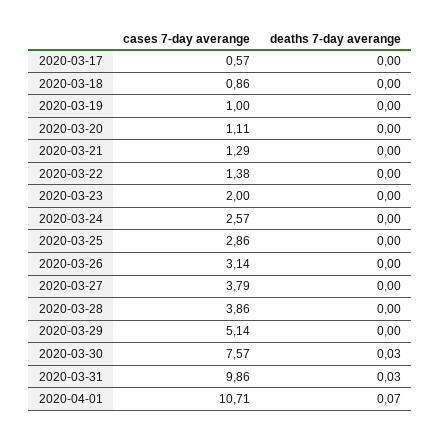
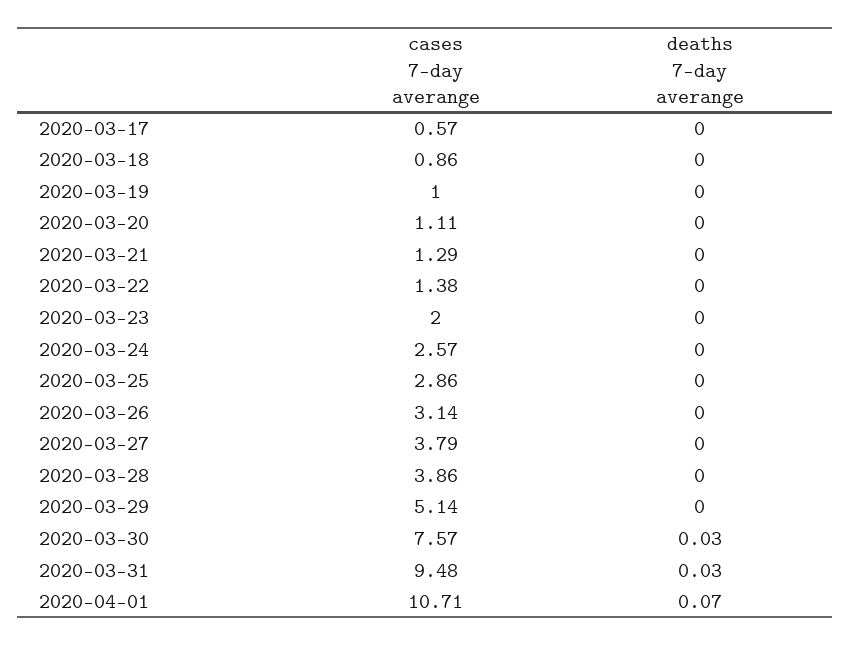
  {
    "cases 7-day averange": {
      "2020-03-17": 0.57,
      "2020-03-18": 0.86,
      "2020-03-19": 1,
      "2020-03-20": 1.11,
      "2020-03-21": 1.29,
      "2020-03-22": 1.38,
      "2020-03-23": 2,
      "2020-03-24": 2.57,
      "2020-03-25": 2.86,
      "2020-03-26": 3.14,
      "2020-03-27": 3.79,
      "2020-03-28": 3.86,
      "2020-03-29": 5.14,
      "2020-03-30": 7.57,
-     "2020-03-31": 9.86,
+     "2020-03-31": 9.48,
      "2020-04-01": 10.71
    },
    "deaths 7-day averange": {
      "2020-03-17": 0,
      "2020-03-18": 0,
      "2020-03-19": 0,
      "2020-03-20": 0,
      "2020-03-21": 0,
      "2020-03-22": 0,
      "2020-03-23": 0,
      "2020-03-24": 0,
      "2020-03-25": 0,
      "2020-03-26": 0,
      "2020-03-27": 0,
      "2020-03-28": 0,
      "2020-03-29": 0,
      "2020-03-30": 0.03,
      "2020-03-31": 0.03,
      "2020-04-01": 0.07
    }
  }

